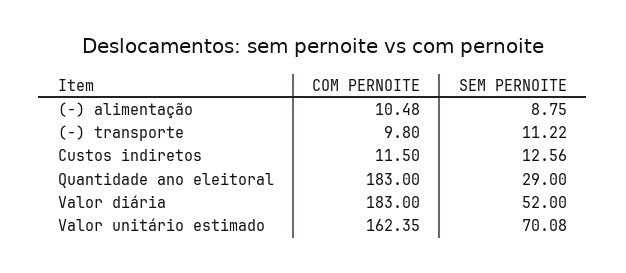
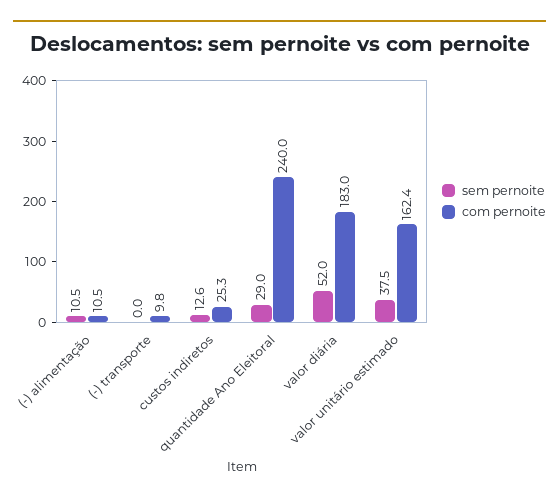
  {
    "COM PERNOITE": {
      "(-) alimentação": 10.48,
      "(-) transporte": 9.8,
-     "Custos indiretos": 11.5,
+     "Custos indiretos": 25.3,
-     "Quantidade ano eleitoral": 183,
+     "Quantidade ano eleitoral": 240,
      "Valor diária": 183,
      "Valor unitário estimado": 162.35
    },
    "SEM PERNOITE": {
-     "(-) alimentação": 8.75,
+     "(-) alimentação": 10.5,
-     "(-) transporte": 11.22,
+     "(-) transporte": 0,
      "Custos indiretos": 12.56,
      "Quantidade ano eleitoral": 29,
      "Valor diária": 52,
-     "Valor unitário estimado": 70.08
+     "Valor unitário estimado": 37.5
    }
  }

